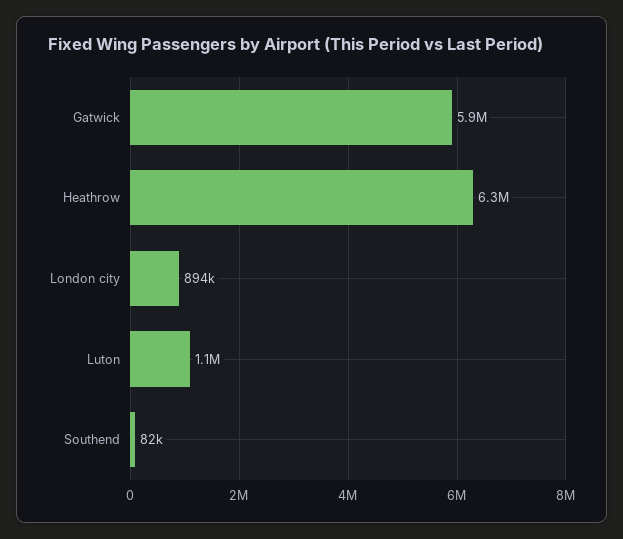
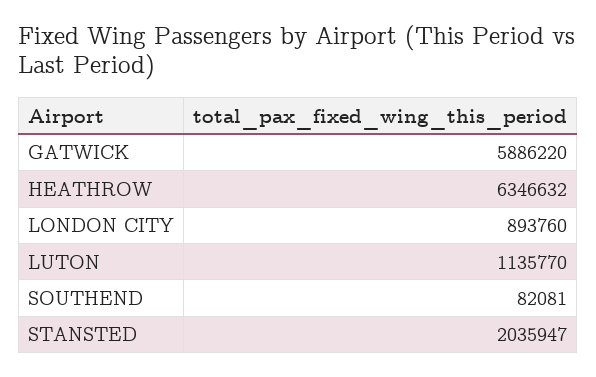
  {
    "Gatwick": 5886220,
    "Heathrow": 6346632,
    "London city": 893760,
    "Luton": 1135770,
-   "Southend": 82081
+   "Southend": 82081,
+   "STANSTED": 2035947
  }

